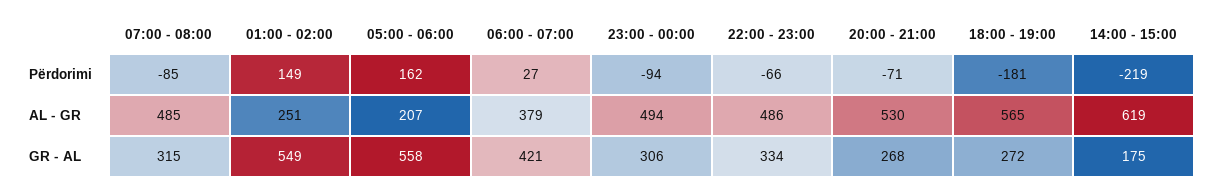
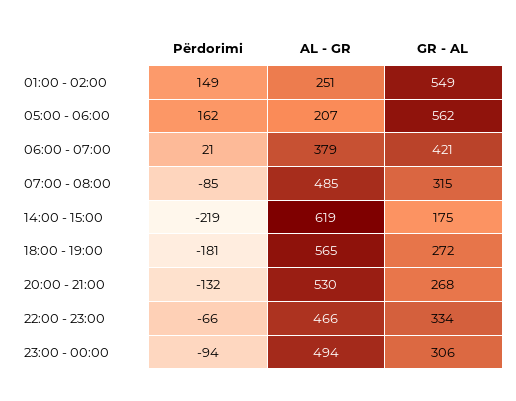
  {
    "07:00 - 08:00": {
      "Përdorimi": -85,
      "AL - GR": 485,
      "GR - AL": 315
    },
    "01:00 - 02:00": {
      "Përdorimi": 149,
      "AL - GR": 251,
      "GR - AL": 549
    },
    "05:00 - 06:00": {
      "Përdorimi": 162,
      "AL - GR": 207,
-     "GR - AL": 558
+     "GR - AL": 562
    },
    "06:00 - 07:00": {
-     "Përdorimi": 27,
+     "Përdorimi": 21,
      "AL - GR": 379,
      "GR - AL": 421
    },
    "23:00 - 00:00": {
      "Përdorimi": -94,
      "AL - GR": 494,
      "GR - AL": 306
    },
    "22:00 - 23:00": {
      "Përdorimi": -66,
-     "AL - GR": 486,
+     "AL - GR": 466,
      "GR - AL": 334
    },
    "20:00 - 21:00": {
-     "Përdorimi": -71,
+     "Përdorimi": -132,
      "AL - GR": 530,
      "GR - AL": 268
    },
    "18:00 - 19:00": {
      "Përdorimi": -181,
      "AL - GR": 565,
      "GR - AL": 272
    },
    "14:00 - 15:00": {
      "Përdorimi": -219,
      "AL - GR": 619,
      "GR - AL": 175
    }
  }

